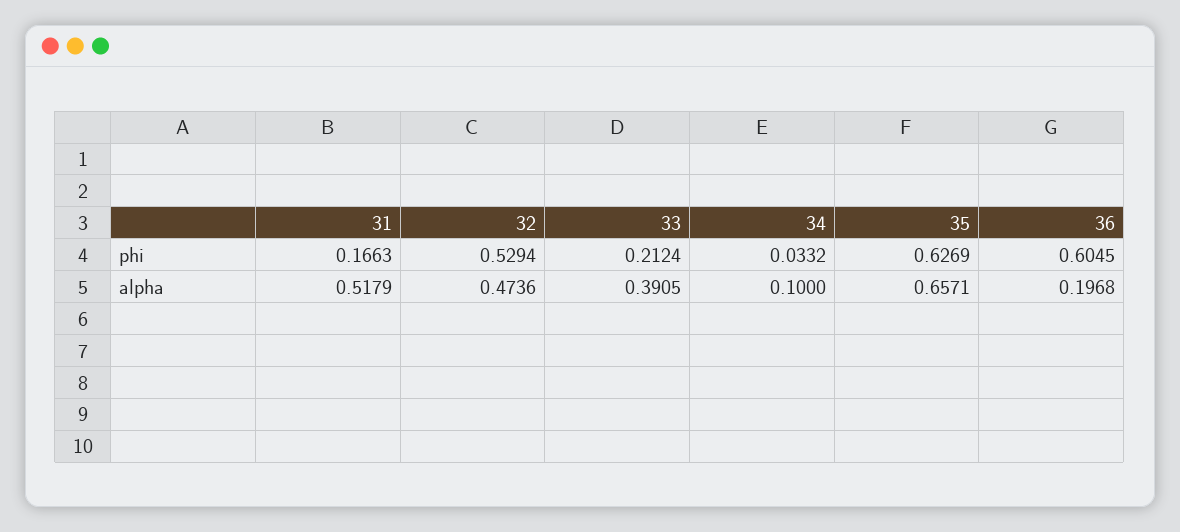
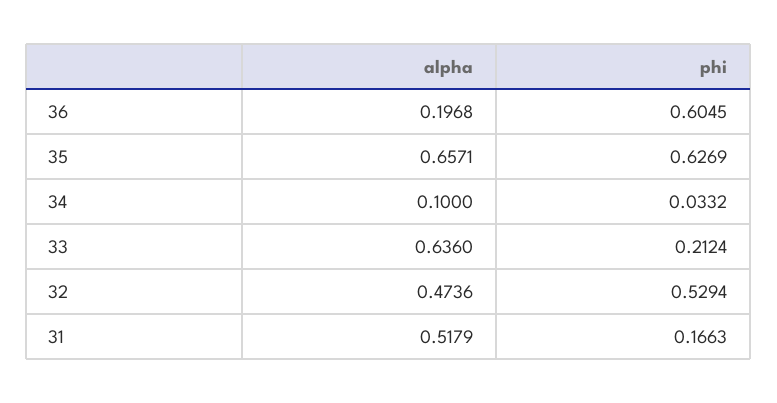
  {
    "31": {
      "phi": 0.1663,
      "alpha": 0.5179
    },
    "32": {
      "phi": 0.5294,
      "alpha": 0.4736
    },
    "33": {
      "phi": 0.2124,
-     "alpha": 0.3905
+     "alpha": 0.636
    },
    "34": {
      "phi": 0.0332,
      "alpha": 0.1
    },
    "35": {
      "phi": 0.6269,
      "alpha": 0.6571
    },
    "36": {
      "phi": 0.6045,
      "alpha": 0.1968
    }
  }

